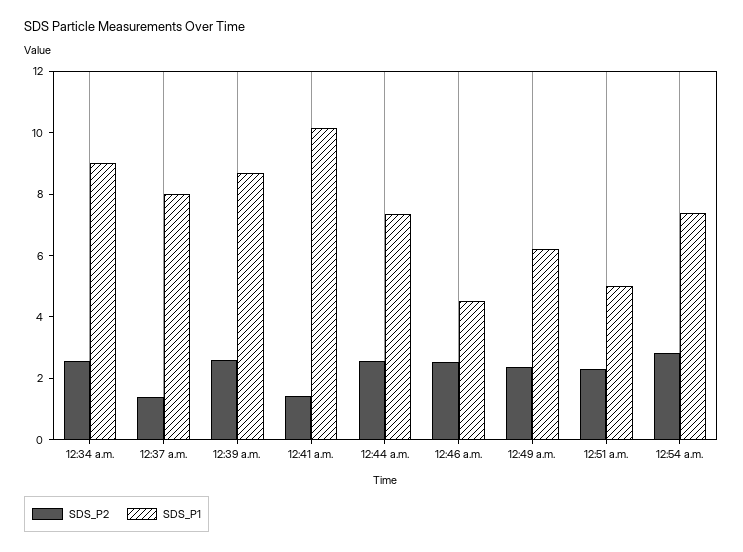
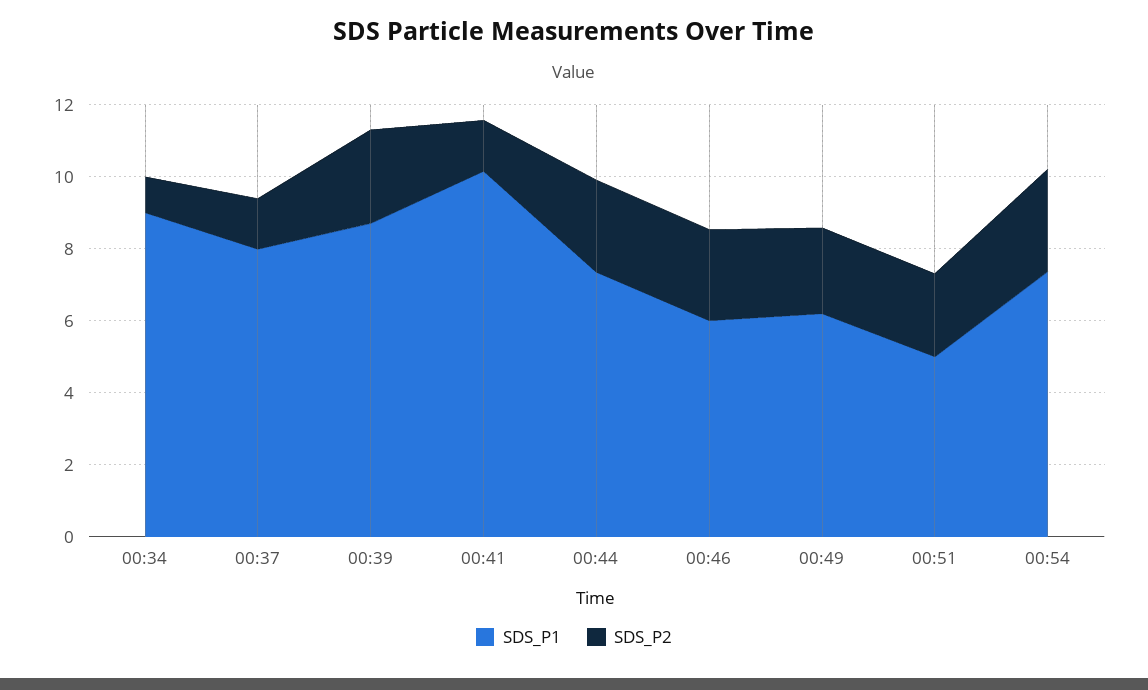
  {
    "SDS_P2": {
-     "12:34 a.m.": 2.5,
+     "12:34 a.m.": 1,
      "12:37 a.m.": 1.5,
      "12:39 a.m.": 2.5,
      "12:41 a.m.": 1.5,
      "12:44 a.m.": 2.5,
      "12:46 a.m.": 2.5,
      "12:49 a.m.": 2.5,
      "12:51 a.m.": 2.5,
      "12:54 a.m.": 3
    },
    "SDS_P1": {
      "12:34 a.m.": 9,
      "12:37 a.m.": 8,
      "12:39 a.m.": 8.5,
      "12:41 a.m.": 10,
      "12:44 a.m.": 7.5,
-     "12:46 a.m.": 4.5,
+     "12:46 a.m.": 6,
      "12:49 a.m.": 6,
      "12:51 a.m.": 5,
      "12:54 a.m.": 7.5
    }
  }

